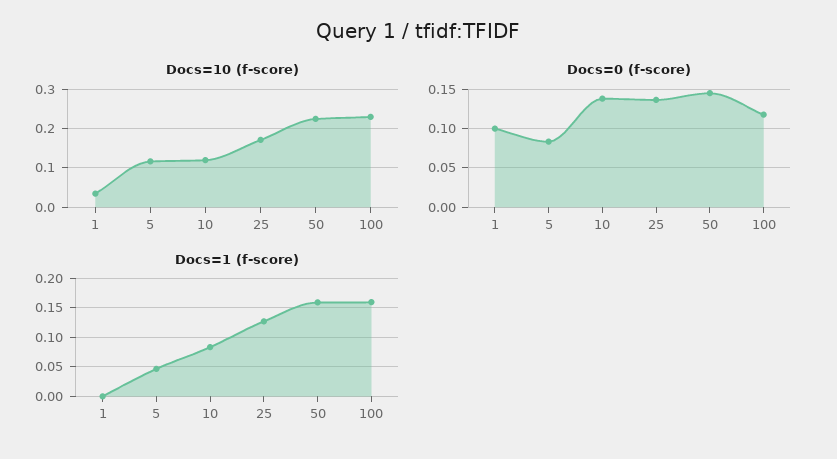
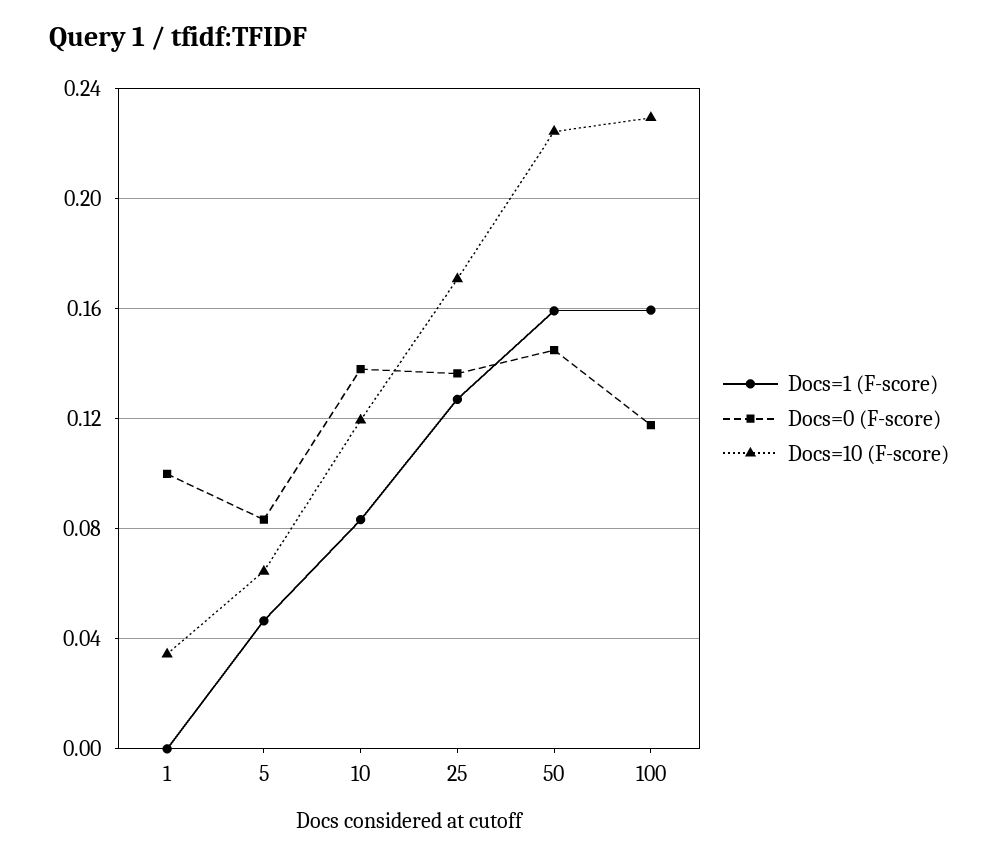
  {
    "Docs=10 (f-score)": {
      "1": 0.035,
-     "5": 0.12,
+     "5": 0.065,
      "10": 0.12,
      "25": 0.17,
      "50": 0.225,
      "100": 0.23
    },
    "Docs=0 (f-score)": {
      "1": 0.1,
      "5": 0.085,
      "10": 0.14,
      "25": 0.135,
      "50": 0.145,
      "100": 0.12
    },
    "Docs=1 (f-score)": {
      "1": 0,
      "5": 0.045,
      "10": 0.085,
      "25": 0.125,
      "50": 0.16,
      "100": 0.16
    }
  }

